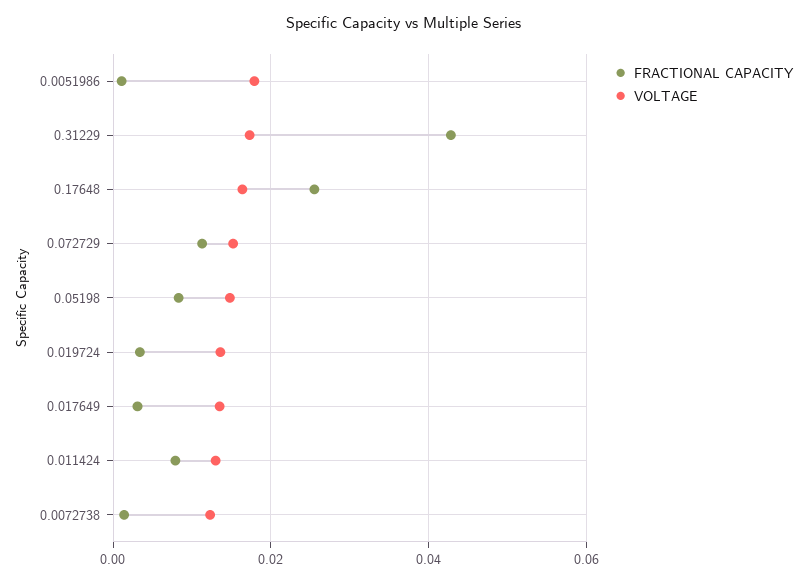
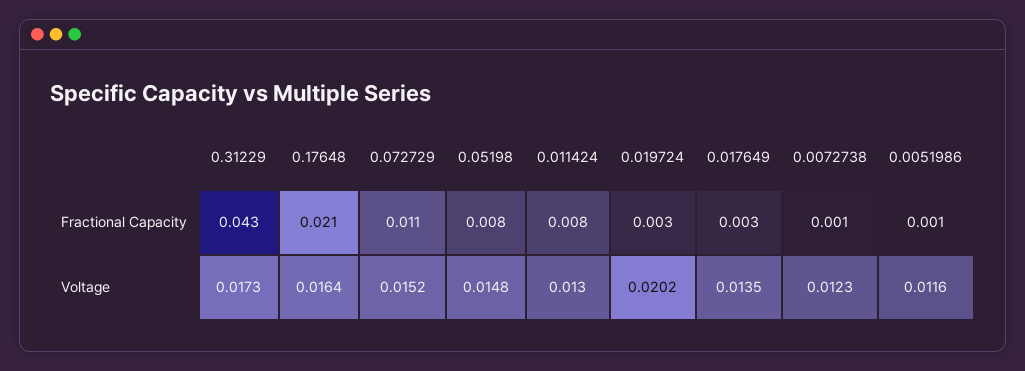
  {
    "FRACTIONAL CAPACITY": {
      "0.0051986": 0.001,
      "0.31229": 0.043,
-     "0.17648": 0.026,
+     "0.17648": 0.021,
      "0.072729": 0.011,
      "0.05198": 0.008,
      "0.019724": 0.003,
      "0.017649": 0.003,
      "0.011424": 0.008,
      "0.0072738": 0.001
    },
    "VOLTAGE": {
-     "0.0051986": 0.018,
+     "0.0051986": 0.0116,
      "0.31229": 0.0173,
      "0.17648": 0.0164,
      "0.072729": 0.0152,
      "0.05198": 0.0148,
-     "0.019724": 0.014,
+     "0.019724": 0.0202,
      "0.017649": 0.0135,
      "0.011424": 0.013,
      "0.0072738": 0.0123
    }
  }

